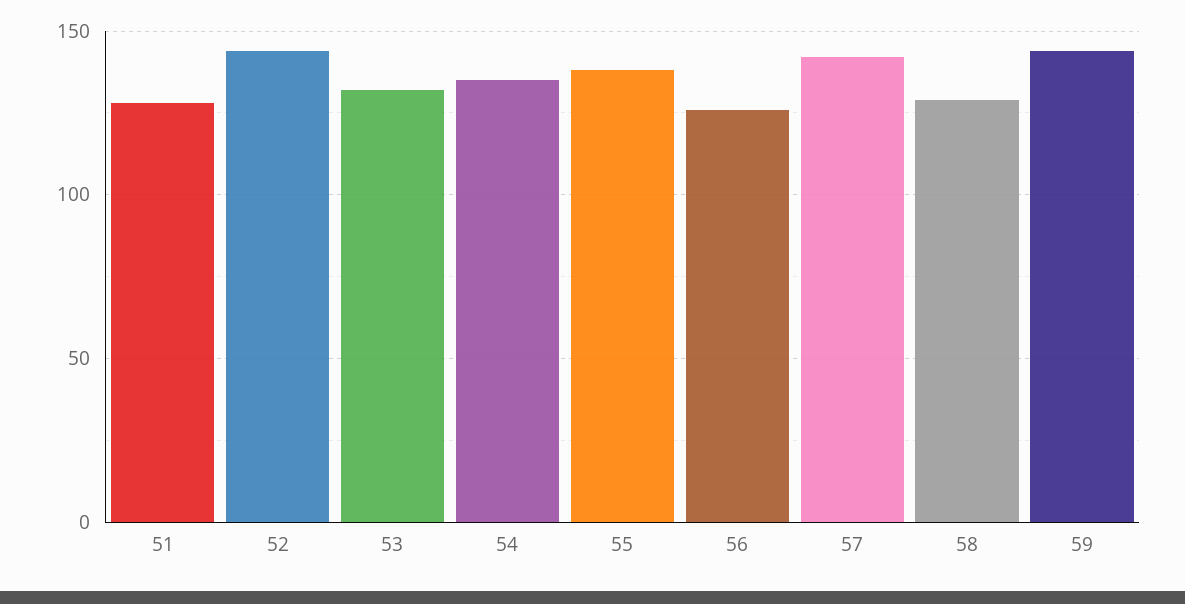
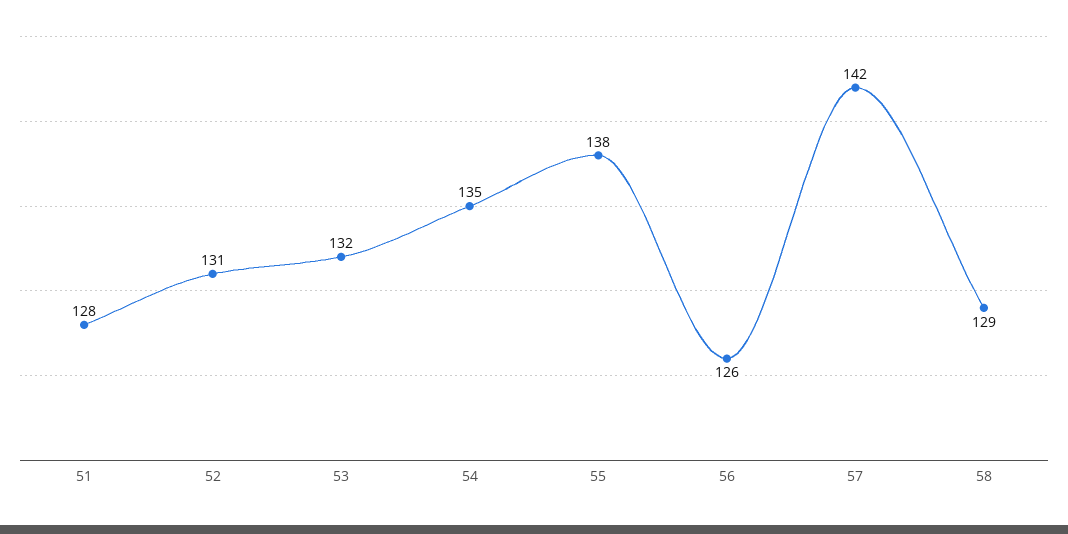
  {
    "51": 128,
-   "52": 145,
+   "52": 131,
    "53": 132,
    "54": 135,
    "55": 138,
    "56": 126,
    "57": 142,
-   "58": 129,
+   "58": 129
-   "59": 145
  }

